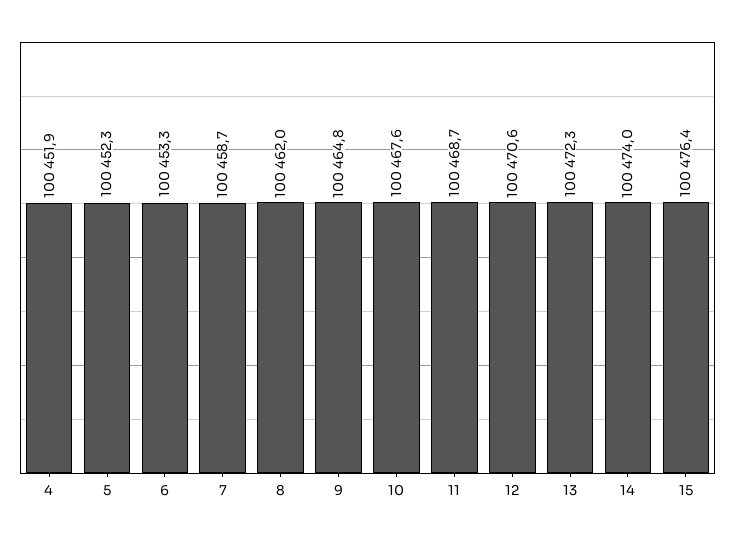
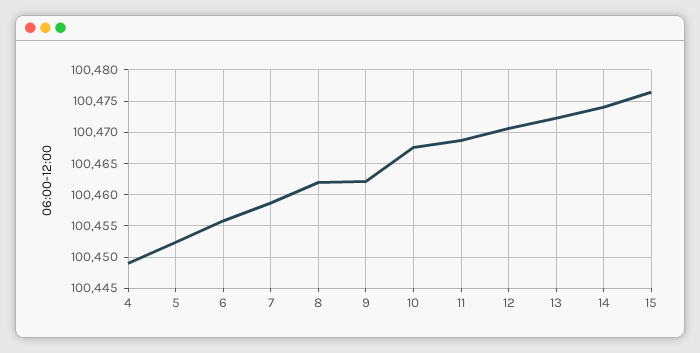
  {
-   "4": 100451.9,
+   "4": 100449,
    "5": 100452.3,
-   "6": 100453.3,
+   "6": 100456,
    "7": 100458.7,
    "8": 100462,
-   "9": 100464.8,
+   "9": 100462,
    "10": 100467.6,
    "11": 100468.7,
    "12": 100470.6,
    "13": 100472.3,
    "14": 100474,
    "15": 100476.4
  }

